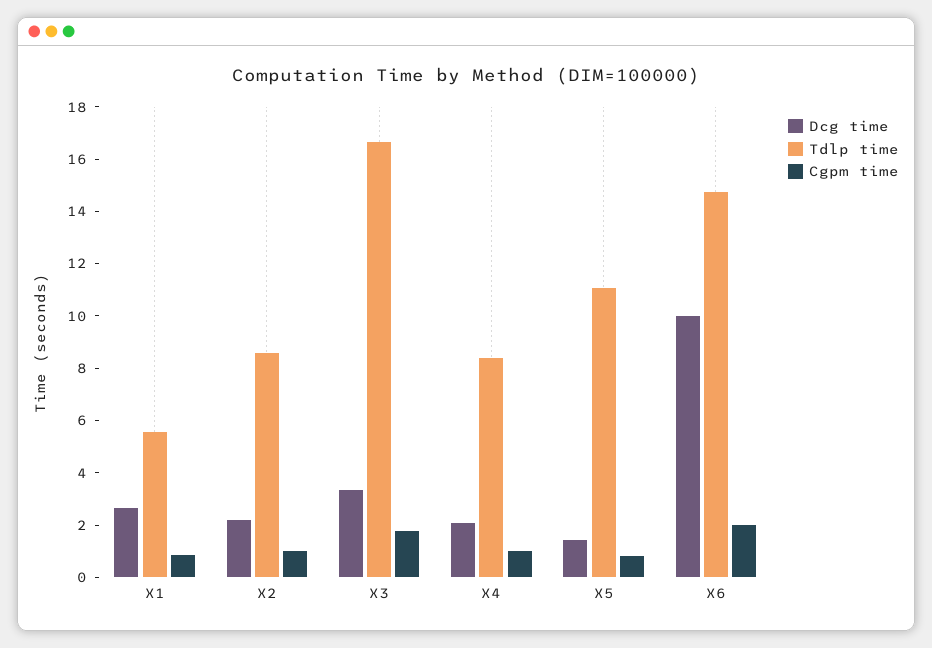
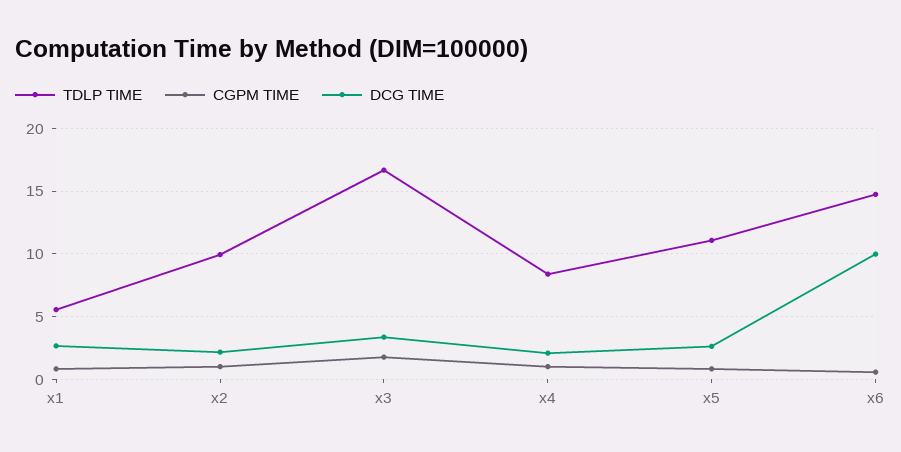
  {
    "Dcg time": {
      "X1": 2.5,
      "X2": 2,
      "X3": 3.5,
      "X4": 2,
-     "X5": 1.5,
+     "X5": 2.5,
      "X6": 10
    },
    "Tdlp time": {
      "X1": 5.5,
-     "X2": 8.5,
+     "X2": 10,
      "X3": 16.5,
      "X4": 8.5,
      "X5": 11,
      "X6": 15
    },
    "Cgpm time": {
      "X1": 1,
      "X2": 1,
      "X3": 2,
      "X4": 1,
      "X5": 1,
-     "X6": 2
+     "X6": 0.5
    }
  }

